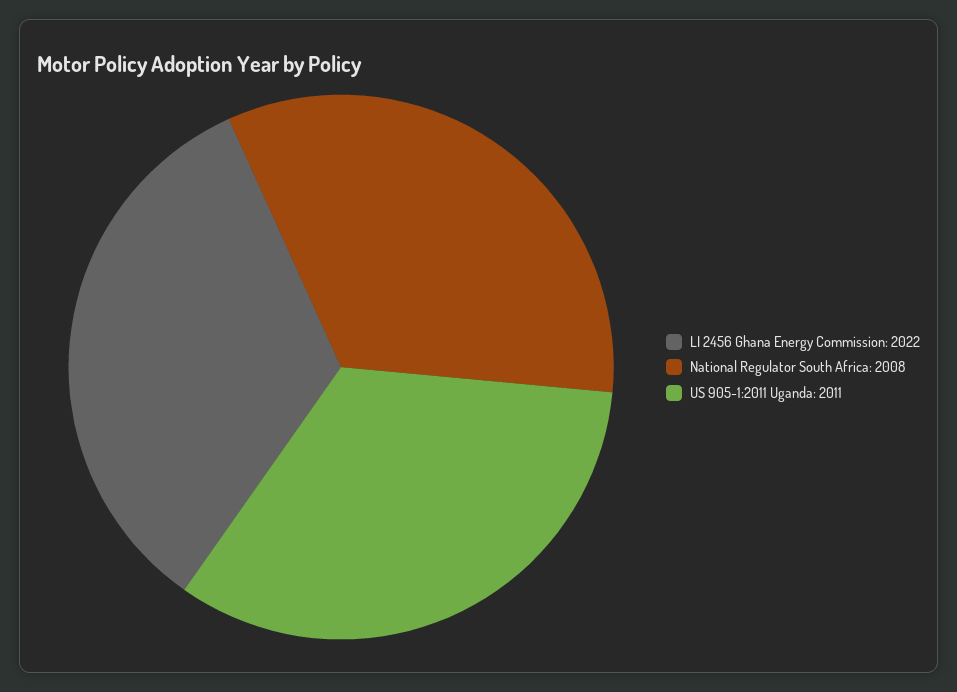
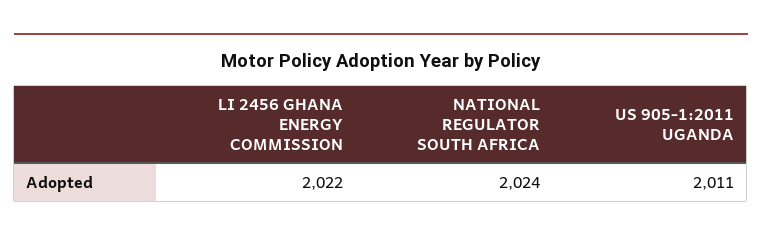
  {
    "LI 2456 Ghana Energy Commission": 2022,
-   "National Regulator South Africa": 2008,
+   "National Regulator South Africa": 2024,
    "US 905-1:2011 Uganda": 2011
  }

